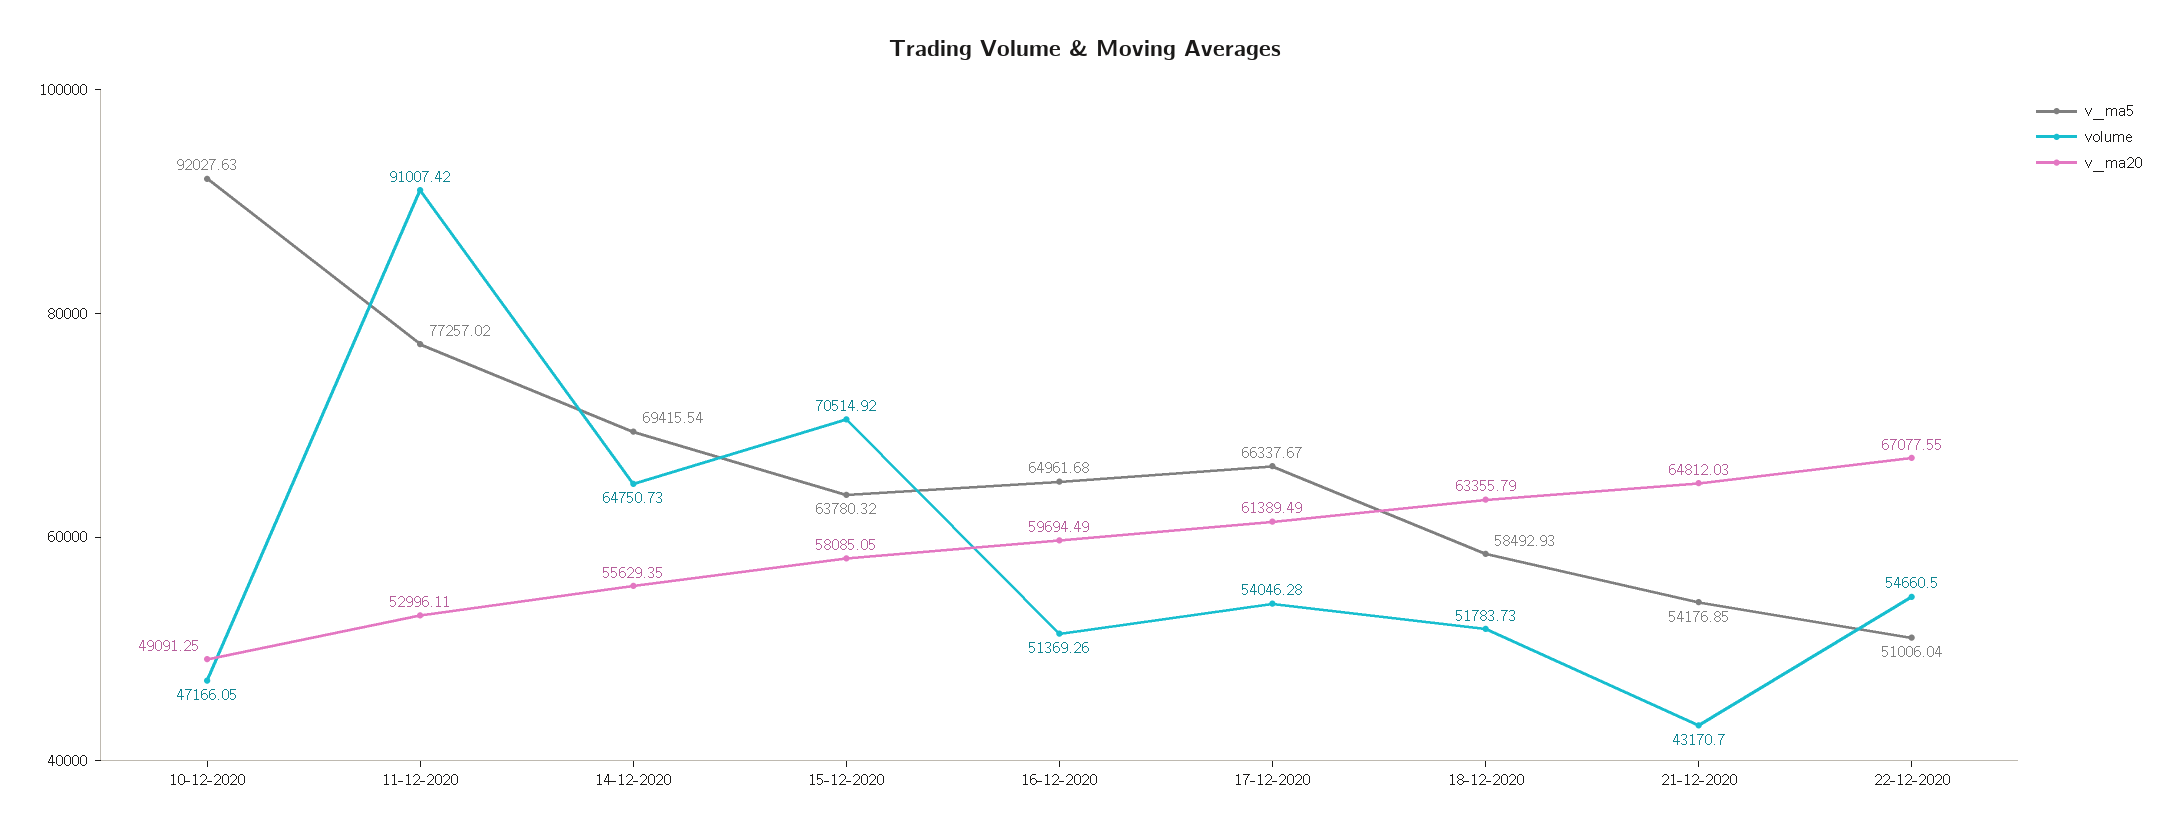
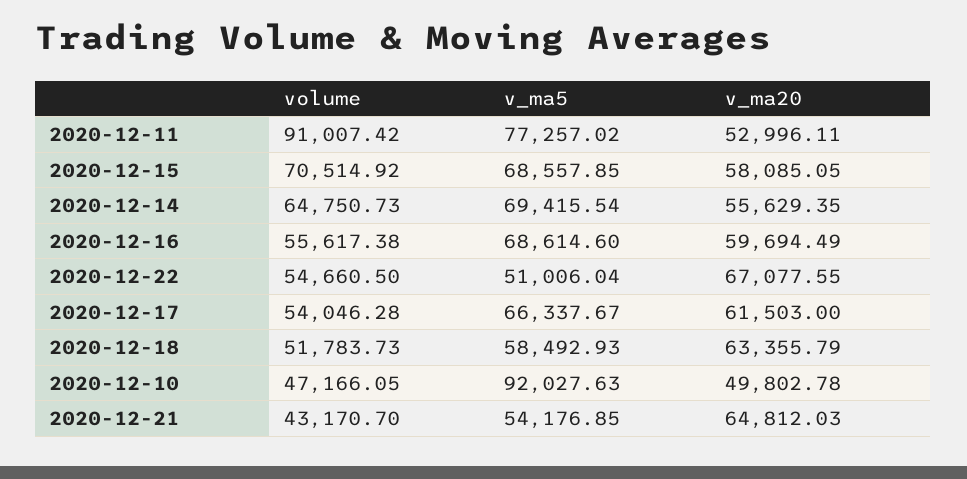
  {
    "v_ma5": {
      "10-12-2020": 92027.63,
      "11-12-2020": 77257.02,
      "14-12-2020": 69415.54,
-     "15-12-2020": 63780.32,
+     "15-12-2020": 68557.85,
-     "16-12-2020": 64961.68,
+     "16-12-2020": 68614.6,
      "17-12-2020": 66337.67,
      "18-12-2020": 58492.93,
      "21-12-2020": 54176.85,
      "22-12-2020": 51006.04
    },
    "volume": {
      "10-12-2020": 47166.05,
      "11-12-2020": 91007.42,
      "14-12-2020": 64750.73,
      "15-12-2020": 70514.92,
-     "16-12-2020": 51369.26,
+     "16-12-2020": 55617.38,
      "17-12-2020": 54046.28,
      "18-12-2020": 51783.73,
      "21-12-2020": 43170.7,
      "22-12-2020": 54660.5
    },
    "v_ma20": {
-     "10-12-2020": 49091.25,
+     "10-12-2020": 49802.78,
      "11-12-2020": 52996.11,
      "14-12-2020": 55629.35,
      "15-12-2020": 58085.05,
      "16-12-2020": 59694.49,
-     "17-12-2020": 61389.49,
+     "17-12-2020": 61503,
      "18-12-2020": 63355.79,
      "21-12-2020": 64812.03,
      "22-12-2020": 67077.55
    }
  }

